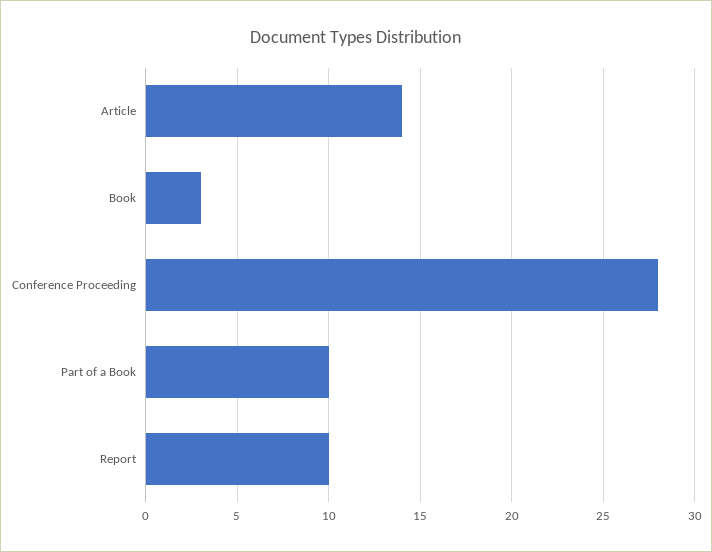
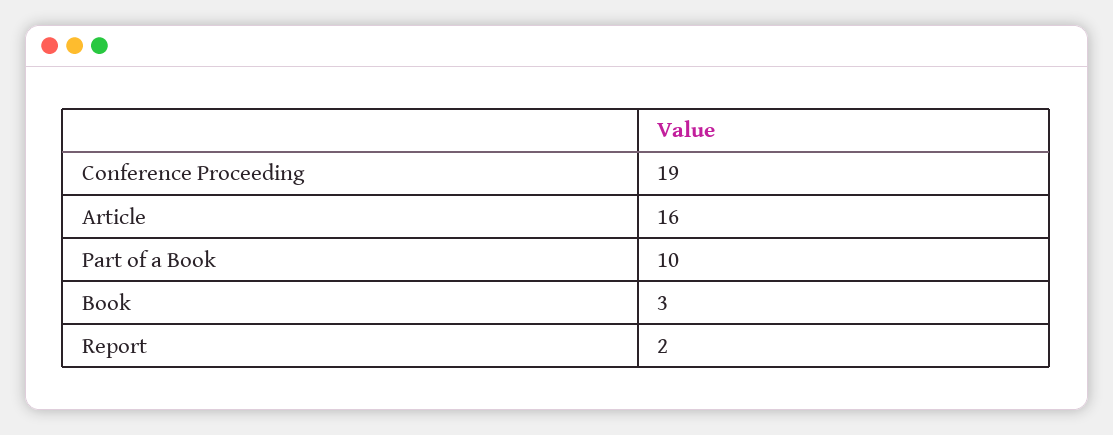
  {
-   "Article": 14,
+   "Article": 16,
    "Book": 3,
-   "Conference Proceeding": 28,
+   "Conference Proceeding": 19,
    "Part of a Book": 10,
-   "Report": 10
+   "Report": 2
  }

